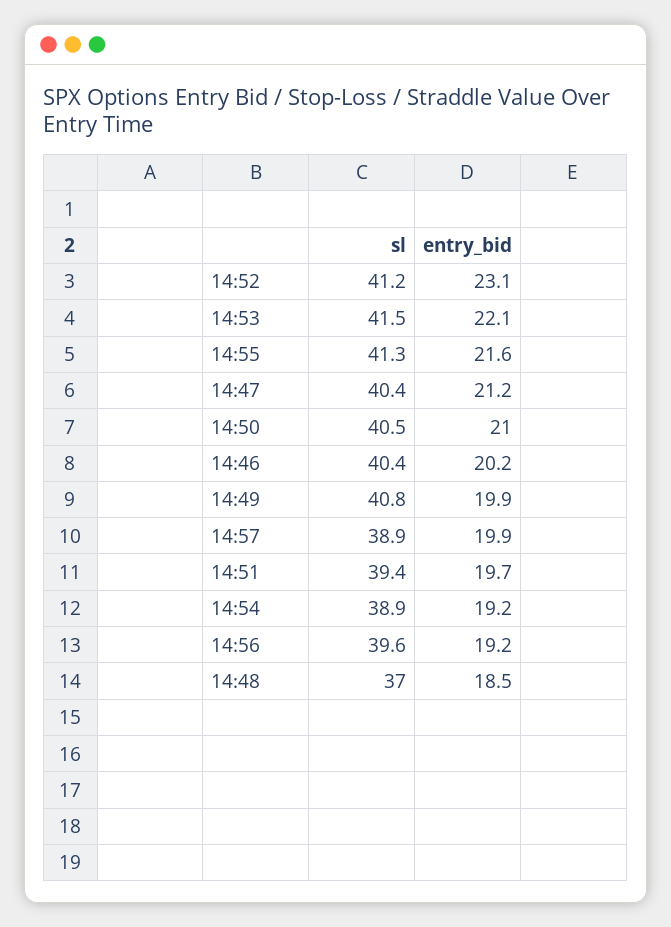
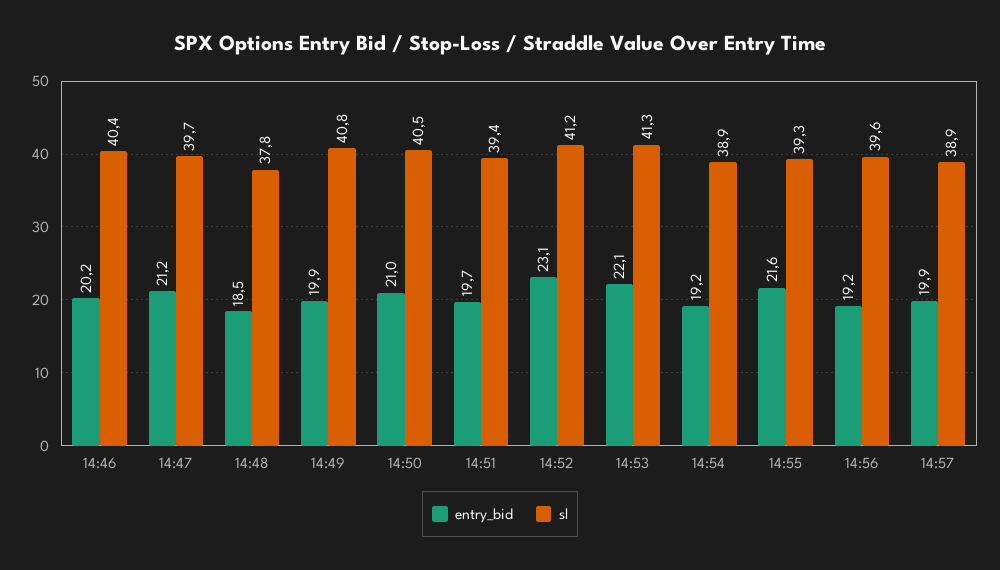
  {
    "sl": {
      "14:52": 41.2,
-     "14:53": 41.5,
+     "14:53": 41.3,
-     "14:55": 41.3,
+     "14:55": 39.3,
-     "14:47": 40.4,
+     "14:47": 39.7,
      "14:50": 40.5,
      "14:46": 40.4,
      "14:49": 40.8,
      "14:57": 38.9,
      "14:51": 39.4,
      "14:54": 38.9,
      "14:56": 39.6,
-     "14:48": 37
+     "14:48": 37.8
    },
    "entry_bid": {
      "14:52": 23.1,
      "14:53": 22.1,
      "14:55": 21.6,
      "14:47": 21.2,
      "14:50": 21,
      "14:46": 20.2,
      "14:49": 19.9,
      "14:57": 19.9,
      "14:51": 19.7,
      "14:54": 19.2,
      "14:56": 19.2,
      "14:48": 18.5
    }
  }

